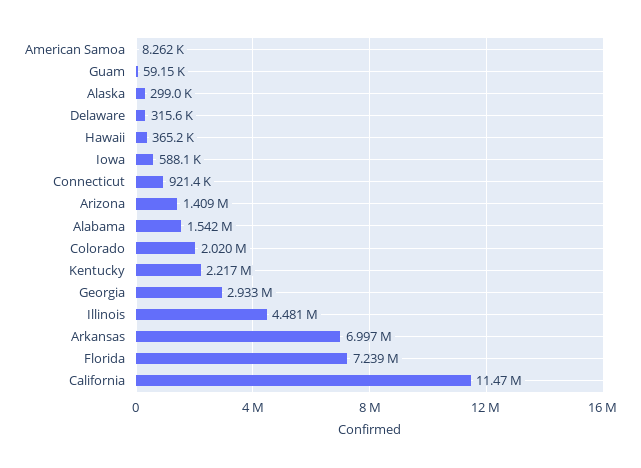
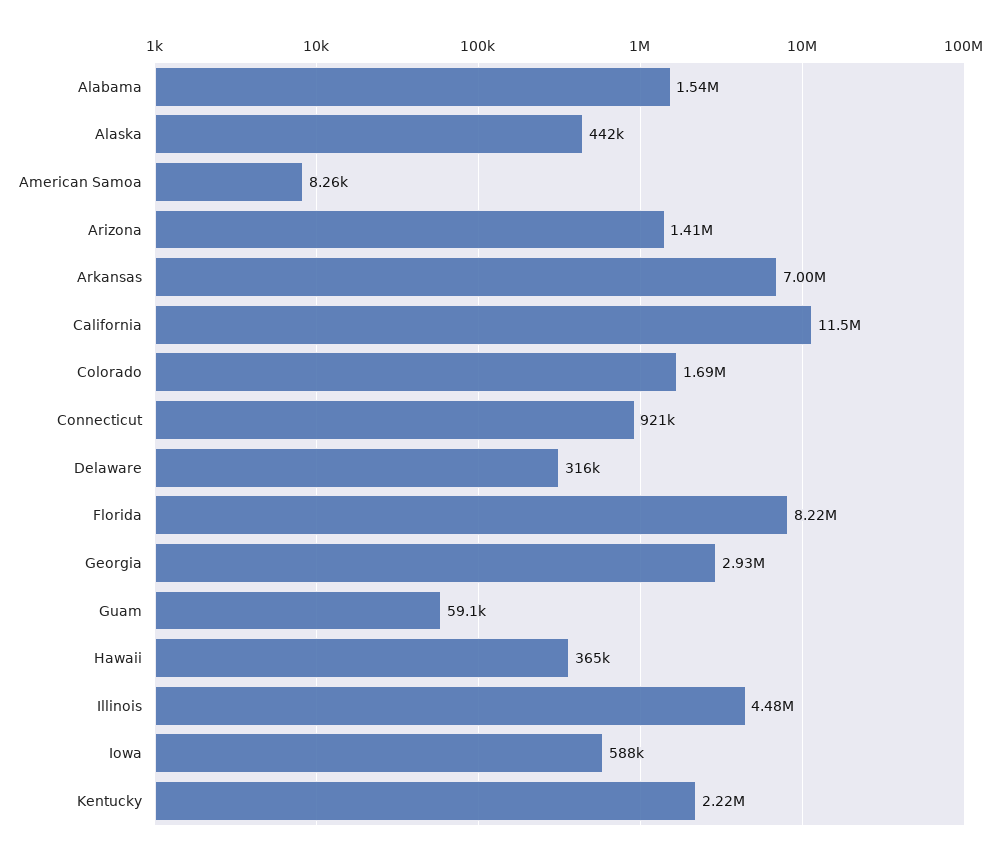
  {
    "American Samoa": 8262,
    "Guam": 59150,
-   "Alaska": 299000,
+   "Alaska": 442000,
    "Delaware": 315600,
    "Hawaii": 365200,
    "Iowa": 588100,
    "Connecticut": 921400,
    "Arizona": 1409000,
    "Alabama": 1542000,
-   "Colorado": 2020000,
+   "Colorado": 1690000,
    "Kentucky": 2217000,
    "Georgia": 2933000,
    "Illinois": 4481000,
    "Arkansas": 6997000,
-   "Florida": 7239000,
+   "Florida": 8220000,
    "California": 11470000
  }

